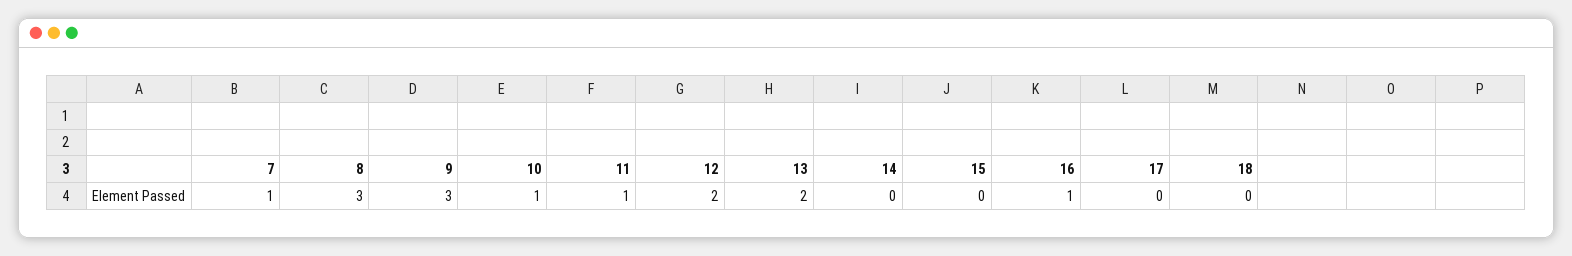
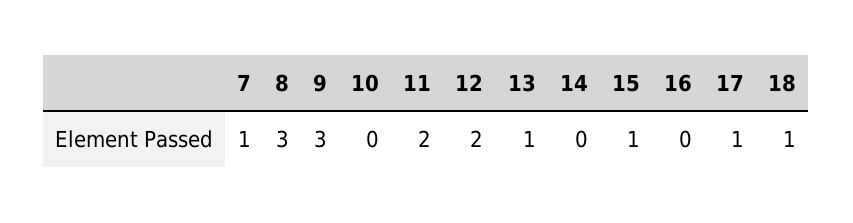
  {
    "7": 1,
    "8": 3,
    "9": 3,
-   "10": 1,
+   "10": 0,
-   "11": 1,
+   "11": 2,
    "12": 2,
-   "13": 2,
+   "13": 1,
    "14": 0,
-   "15": 0,
+   "15": 1,
-   "16": 1,
+   "16": 0,
-   "17": 0,
+   "17": 1,
-   "18": 0
+   "18": 1
  }

